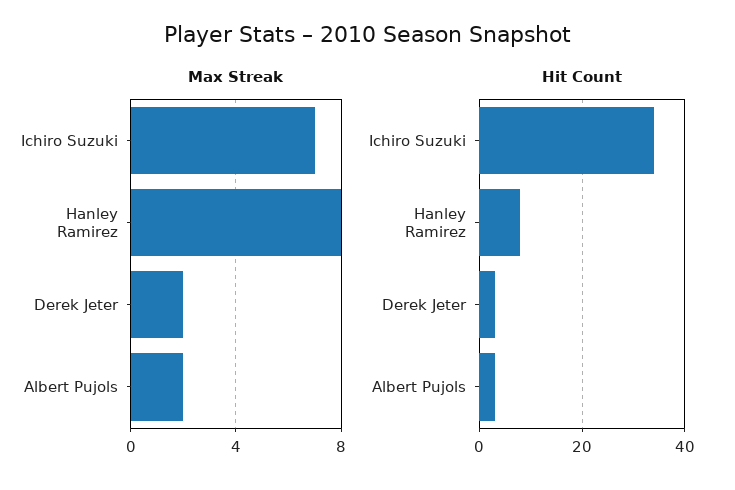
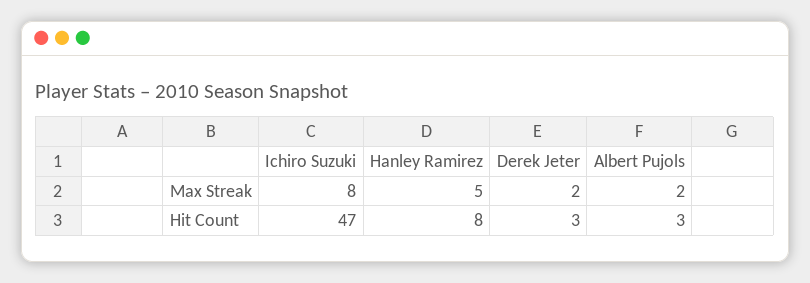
  {
    "Max Streak": {
-     "Ichiro Suzuki": 7,
+     "Ichiro Suzuki": 8,
-     "Hanley Ramirez": 8,
+     "Hanley Ramirez": 5,
      "Derek Jeter": 2,
      "Albert Pujols": 2
    },
    "Hit Count": {
-     "Ichiro Suzuki": 35,
+     "Ichiro Suzuki": 47,
      "Hanley Ramirez": 8,
      "Derek Jeter": 3,
      "Albert Pujols": 3
    }
  }

